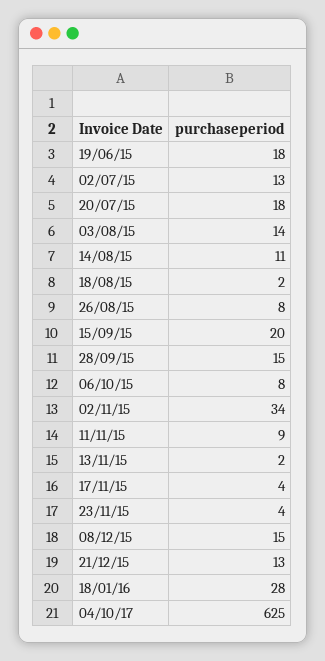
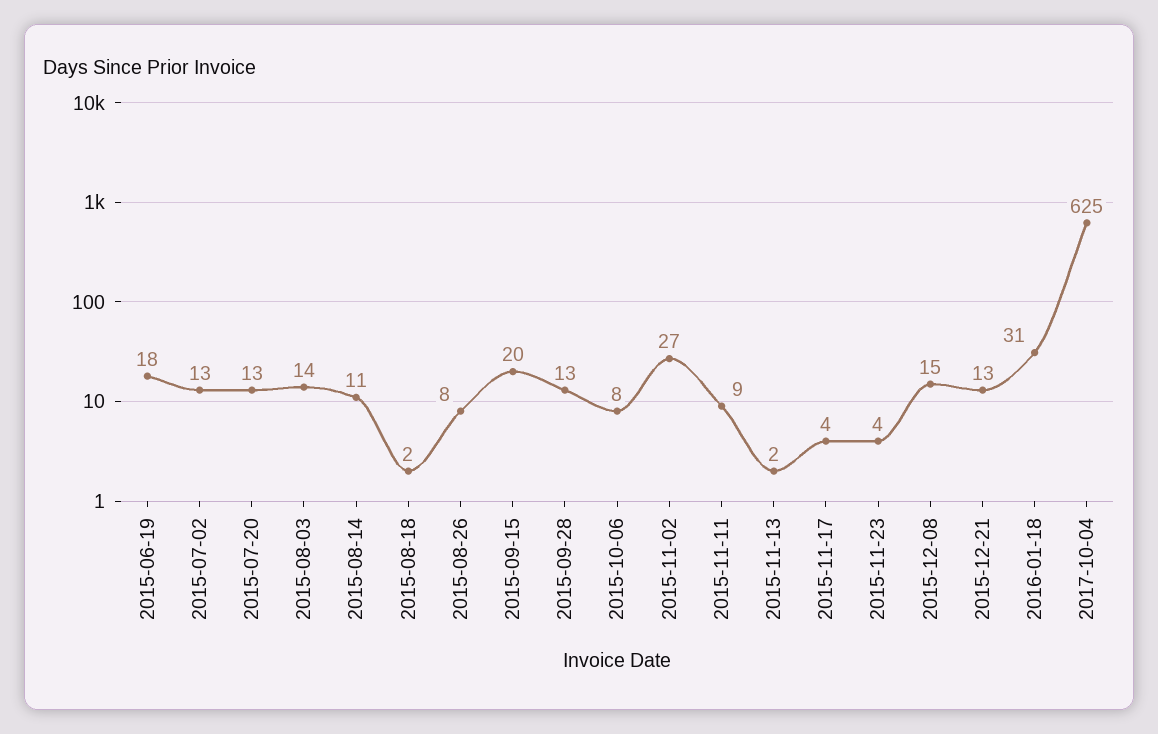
  {
    "19/06/15": 18,
    "02/07/15": 13,
-   "20/07/15": 18,
+   "20/07/15": 13,
    "03/08/15": 14,
    "14/08/15": 11,
    "18/08/15": 2,
    "26/08/15": 8,
    "15/09/15": 20,
-   "28/09/15": 15,
+   "28/09/15": 13,
    "06/10/15": 8,
-   "02/11/15": 34,
+   "02/11/15": 27,
    "11/11/15": 9,
    "13/11/15": 2,
    "17/11/15": 4,
    "23/11/15": 4,
    "08/12/15": 15,
    "21/12/15": 13,
-   "18/01/16": 28,
+   "18/01/16": 31,
    "04/10/17": 625
  }

